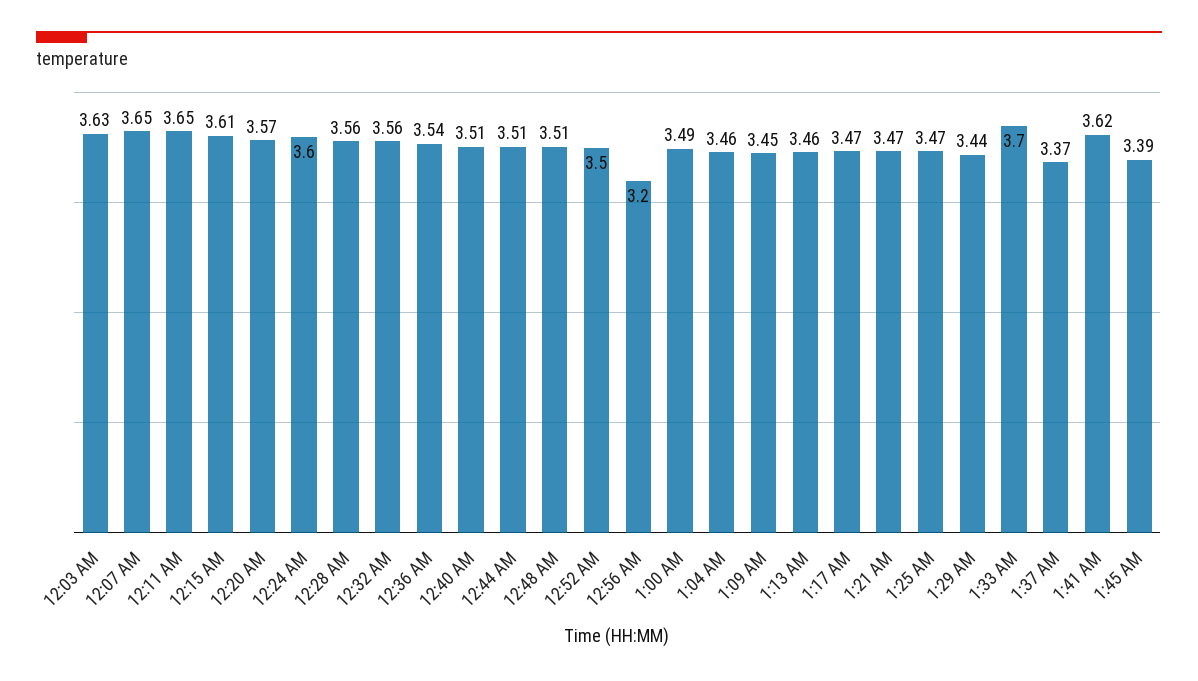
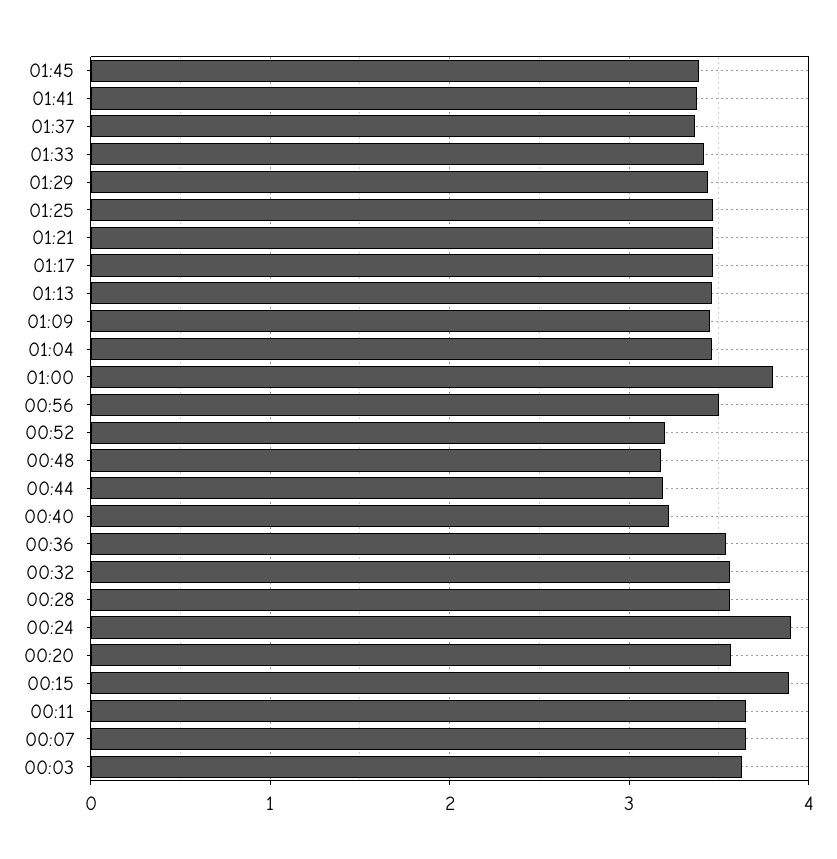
  {
    "12:03 AM": 3.63,
    "12:07 AM": 3.65,
    "12:11 AM": 3.65,
-   "12:15 AM": 3.61,
+   "12:15 AM": 3.9,
    "12:20 AM": 3.57,
-   "12:24 AM": 3.6,
+   "12:24 AM": 3.9,
    "12:28 AM": 3.56,
    "12:32 AM": 3.56,
    "12:36 AM": 3.54,
-   "12:40 AM": 3.51,
+   "12:40 AM": 3.2,
-   "12:44 AM": 3.51,
+   "12:44 AM": 3.2,
-   "12:48 AM": 3.51,
+   "12:48 AM": 3.2,
-   "12:52 AM": 3.5,
+   "12:52 AM": 3.2,
-   "12:56 AM": 3.2,
+   "12:56 AM": 3.5,
-   "1:00 AM": 3.49,
+   "1:00 AM": 3.8,
    "1:04 AM": 3.46,
    "1:09 AM": 3.45,
    "1:13 AM": 3.46,
    "1:17 AM": 3.47,
    "1:21 AM": 3.47,
    "1:25 AM": 3.47,
    "1:29 AM": 3.44,
-   "1:33 AM": 3.7,
+   "1:33 AM": 3.4,
    "1:37 AM": 3.37,
-   "1:41 AM": 3.62,
+   "1:41 AM": 3.4,
    "1:45 AM": 3.39
  }

